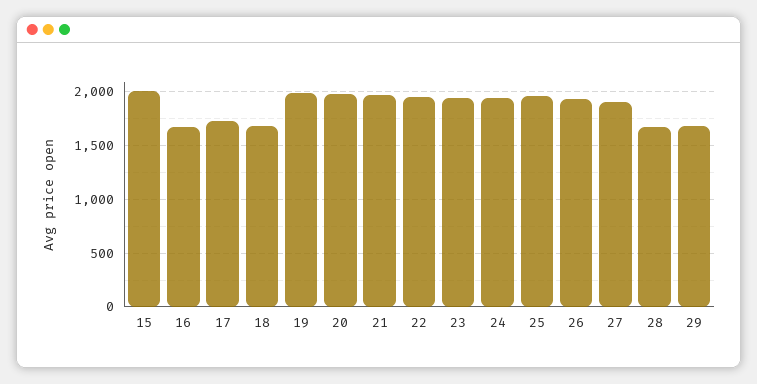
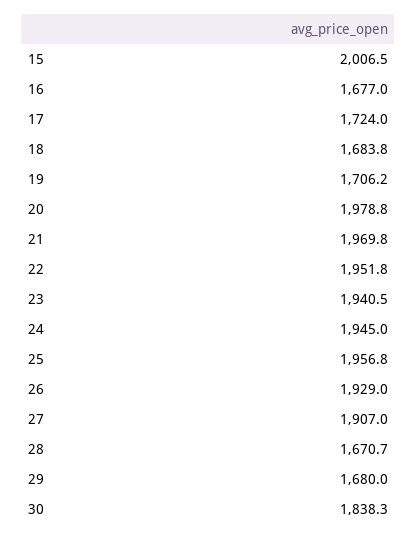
  {
    "15": 2006.5,
    "16": 1677,
    "17": 1724,
    "18": 1683.8,
-   "19": 2000,
+   "19": 1706.2,
    "20": 1978.8,
    "21": 1969.8,
    "22": 1951.8,
    "23": 1940.5,
    "24": 1945,
    "25": 1956.8,
    "26": 1929,
    "27": 1907,
    "28": 1670.7,
-   "29": 1680
+   "29": 1680,
+   "30": 1838.3
  }

